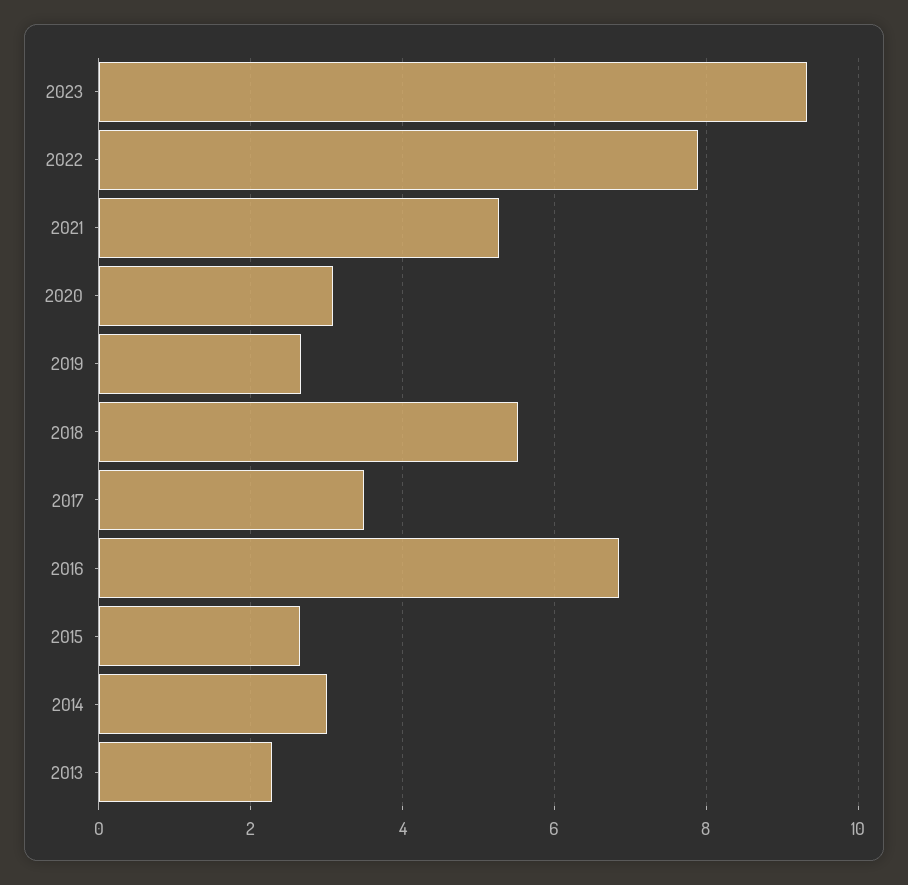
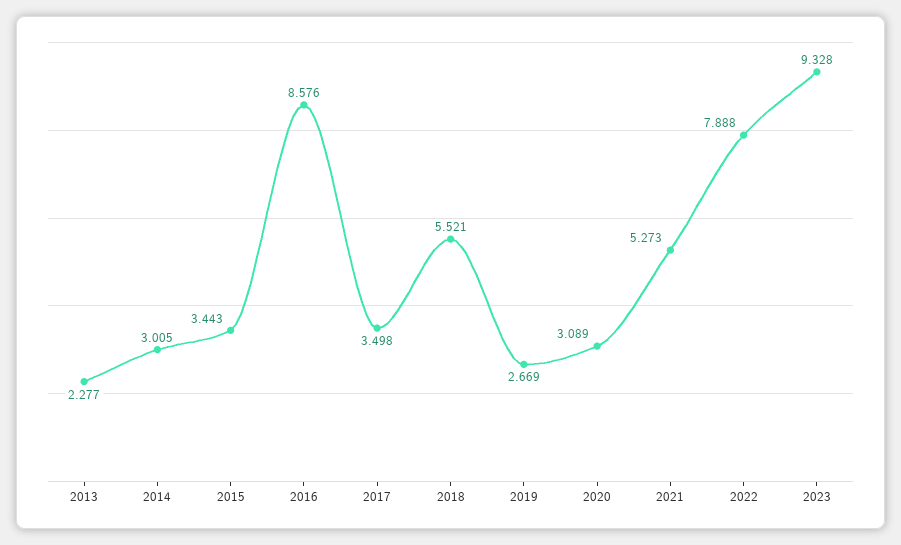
  {
    "2023": 9.328,
    "2022": 7.888,
    "2021": 5.273,
    "2020": 3.089,
    "2019": 2.669,
    "2018": 5.521,
    "2017": 3.498,
-   "2016": 6.8,
+   "2016": 8.576,
-   "2015": 2.6,
+   "2015": 3.443,
    "2014": 3.005,
    "2013": 2.277
  }

